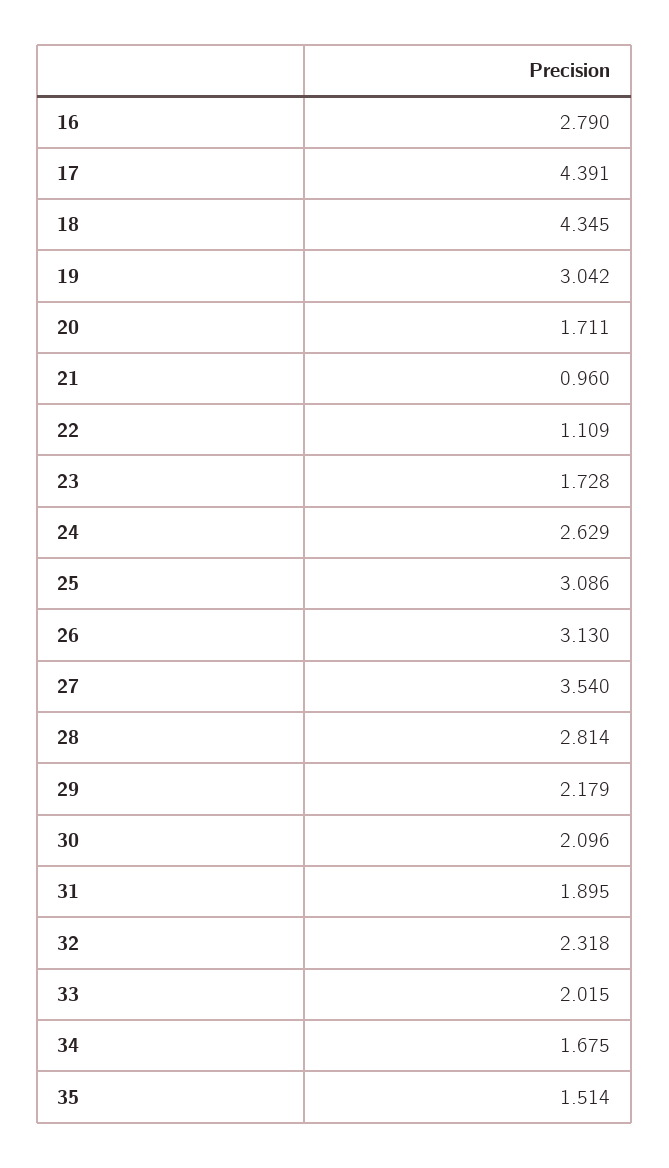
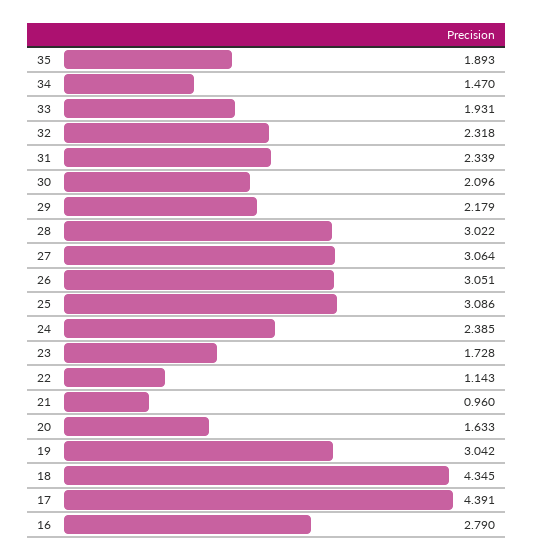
  {
    "16": 2.79,
    "17": 4.391,
    "18": 4.345,
    "19": 3.042,
-   "20": 1.711,
+   "20": 1.633,
    "21": 0.96,
-   "22": 1.109,
+   "22": 1.143,
    "23": 1.728,
-   "24": 2.629,
+   "24": 2.385,
    "25": 3.086,
-   "26": 3.13,
+   "26": 3.051,
-   "27": 3.54,
+   "27": 3.064,
-   "28": 2.814,
+   "28": 3.022,
    "29": 2.179,
    "30": 2.096,
-   "31": 1.895,
+   "31": 2.339,
    "32": 2.318,
-   "33": 2.015,
+   "33": 1.931,
-   "34": 1.675,
+   "34": 1.47,
-   "35": 1.514
+   "35": 1.893
  }

